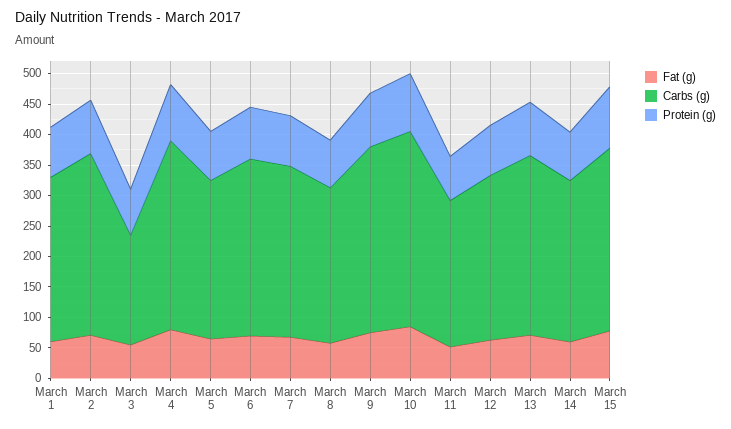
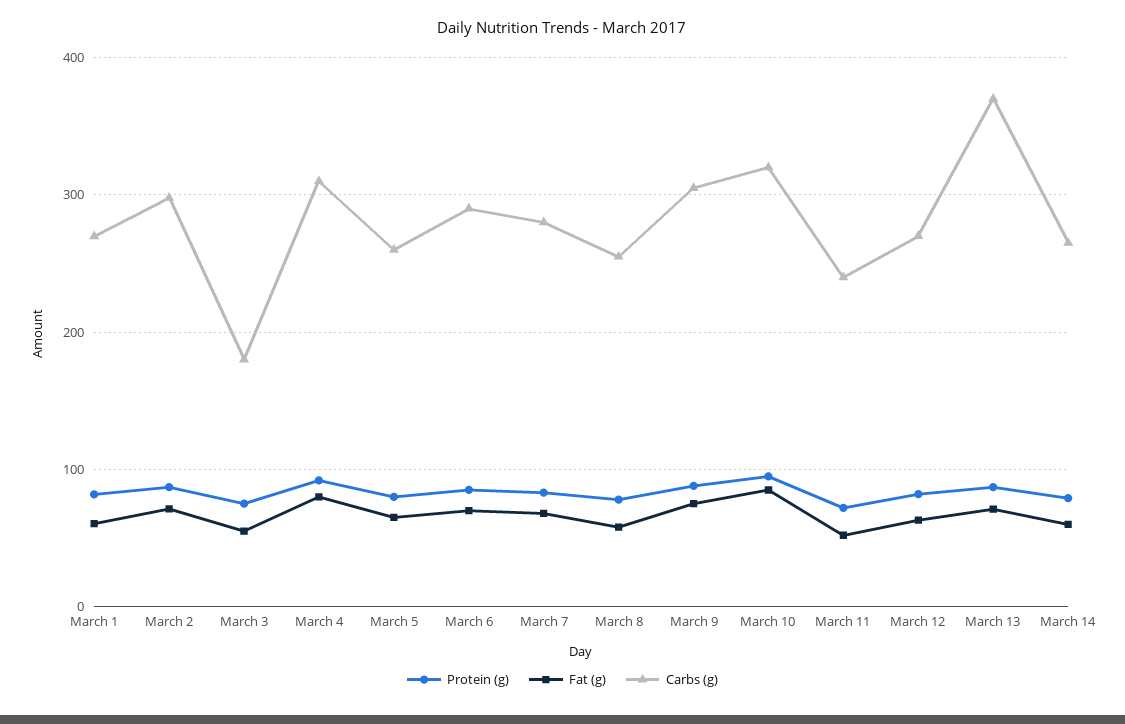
  {
    "Fat (g)": {
      "March 1": 60,
      "March 2": 70,
      "March 3": 60,
      "March 4": 80,
      "March 5": 70,
      "March 6": 70,
      "March 7": 70,
      "March 8": 60,
      "March 9": 80,
      "March 10": 90,
      "March 11": 50,
      "March 12": 60,
      "March 13": 70,
-     "March 14": 60,
+     "March 14": 60
-     "March 15": 75
    },
    "Carbs (g)": {
      "March 1": 270,
      "March 2": 300,
      "March 3": 180,
      "March 4": 310,
      "March 5": 260,
      "March 6": 290,
      "March 7": 280,
      "March 8": 260,
      "March 9": 310,
      "March 10": 320,
      "March 11": 240,
      "March 12": 270,
-     "March 13": 300,
+     "March 13": 370,
-     "March 14": 270,
+     "March 14": 270
-     "March 15": 300
    },
    "Protein (g)": {
      "March 1": 80,
      "March 2": 90,
      "March 3": 80,
      "March 4": 90,
      "March 5": 80,
      "March 6": 90,
      "March 7": 80,
      "March 8": 80,
      "March 9": 90,
      "March 10": 100,
      "March 11": 70,
      "March 12": 80,
      "March 13": 90,
-     "March 14": 80,
+     "March 14": 80
-     "March 15": 100
    }
  }

